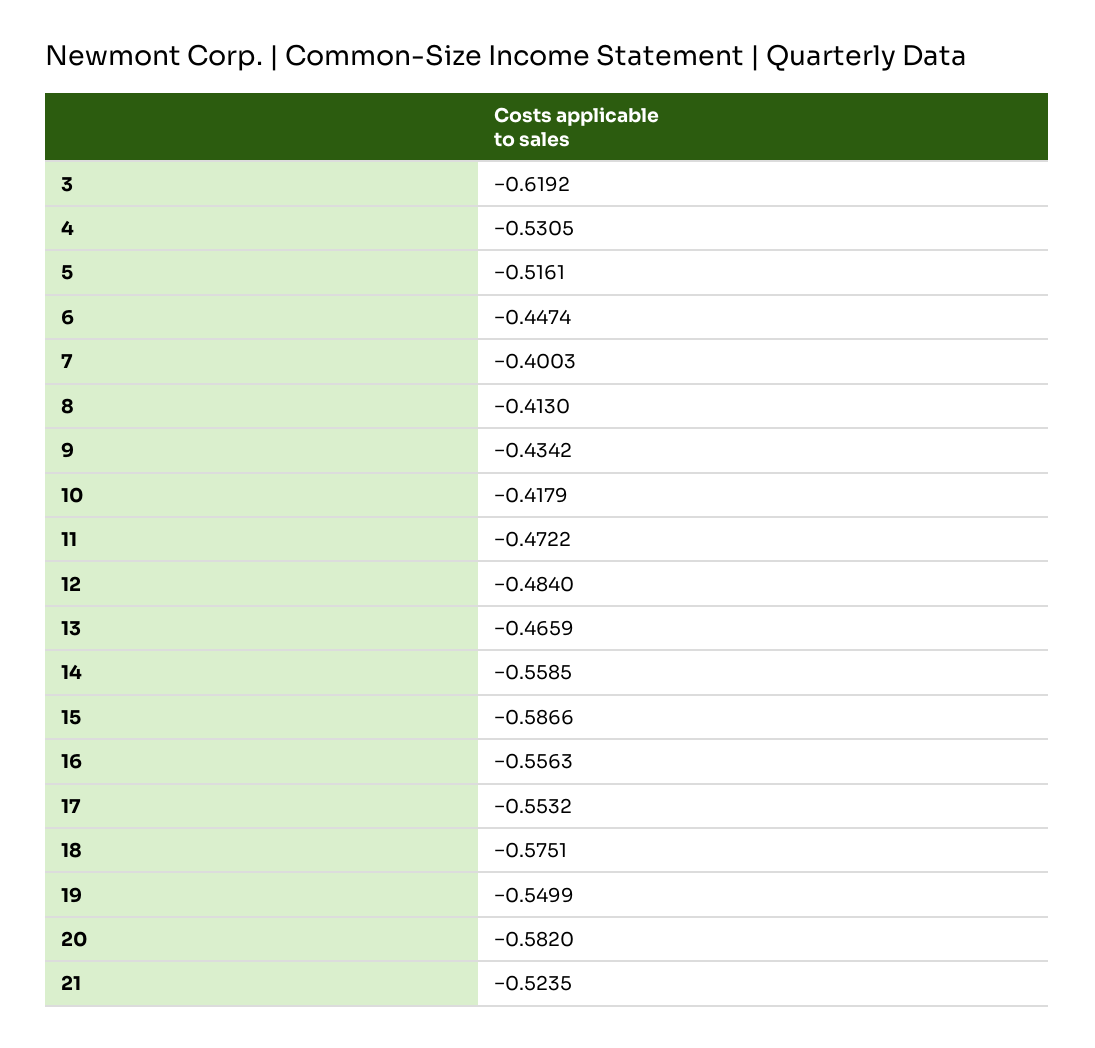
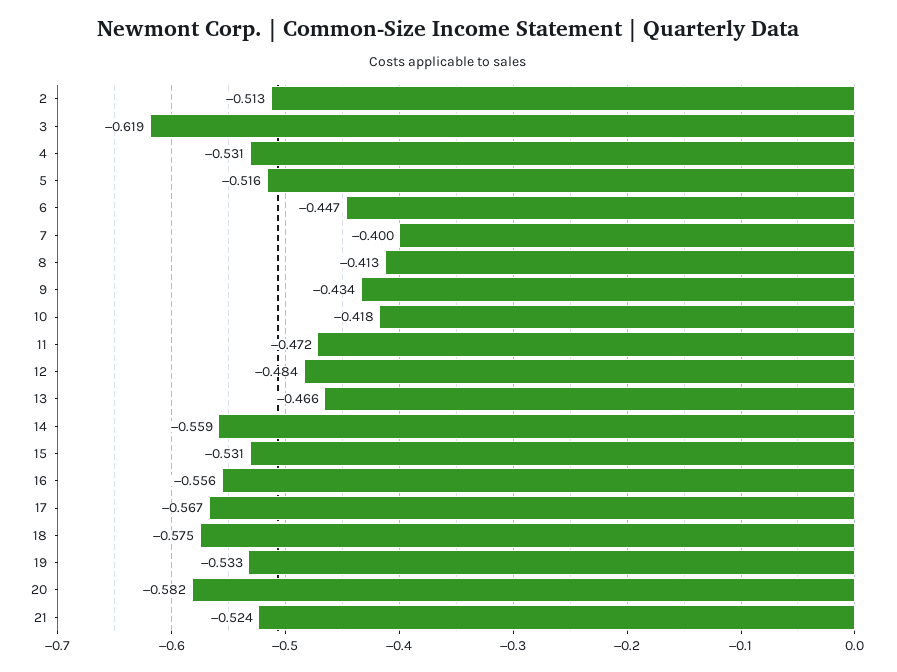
  {
    "3": -0.6192,
    "4": -0.5305,
    "5": -0.5161,
    "6": -0.4474,
    "7": -0.4003,
    "8": -0.413,
    "9": -0.4342,
    "10": -0.4179,
    "11": -0.4722,
    "12": -0.484,
    "13": -0.4659,
    "14": -0.5585,
-   "15": -0.5866,
+   "15": -0.531,
    "16": -0.5563,
-   "17": -0.5532,
+   "17": -0.567,
    "18": -0.5751,
-   "19": -0.5499,
+   "19": -0.533,
    "20": -0.582,
-   "21": -0.5235
+   "21": -0.5235,
+   "2": -0.513
  }

